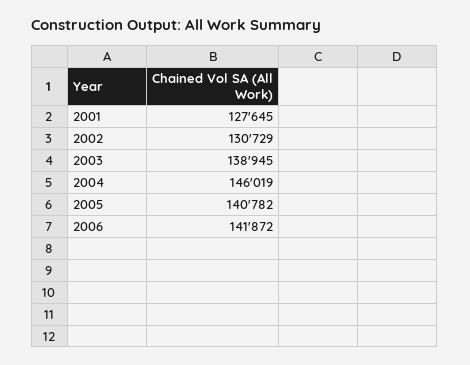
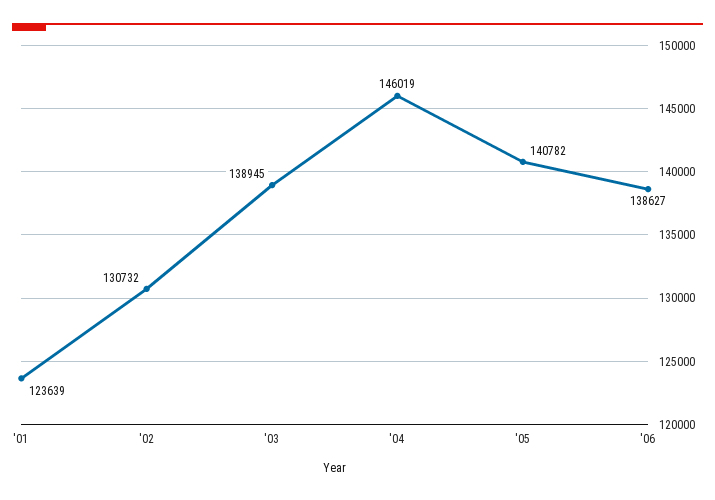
  {
-   "2001": 127645,
+   "2001": 123639,
-   "2002": 130729,
+   "2002": 130732,
    "2003": 138945,
    "2004": 146019,
    "2005": 140782,
-   "2006": 141872
+   "2006": 138627
  }

